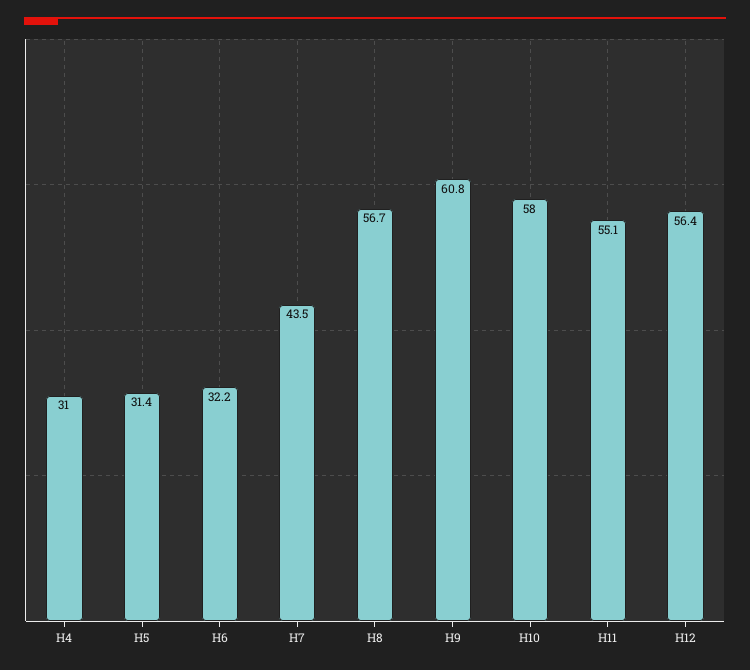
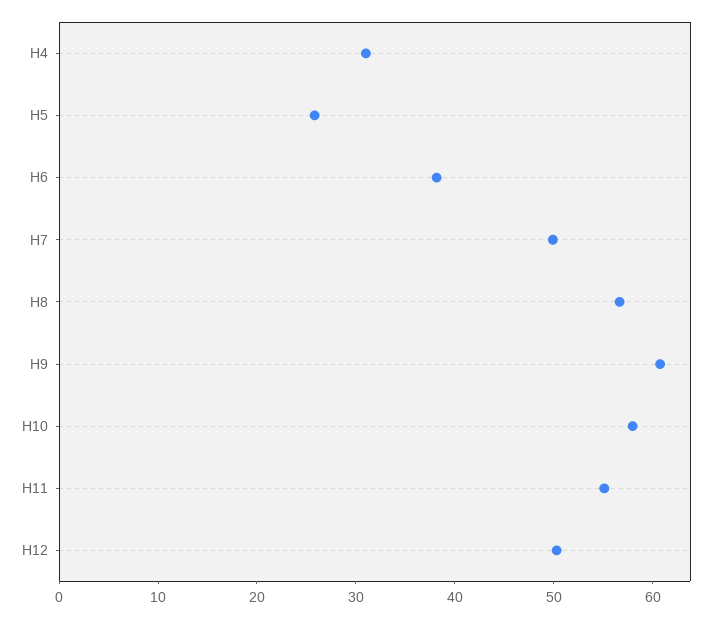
  {
    "H4": 31,
-   "H5": 31.4,
+   "H5": 26,
-   "H6": 32.2,
+   "H6": 38,
-   "H7": 43.5,
+   "H7": 50,
    "H8": 56.7,
    "H9": 60.8,
    "H10": 58,
    "H11": 55.1,
-   "H12": 56.4
+   "H12": 50
  }

